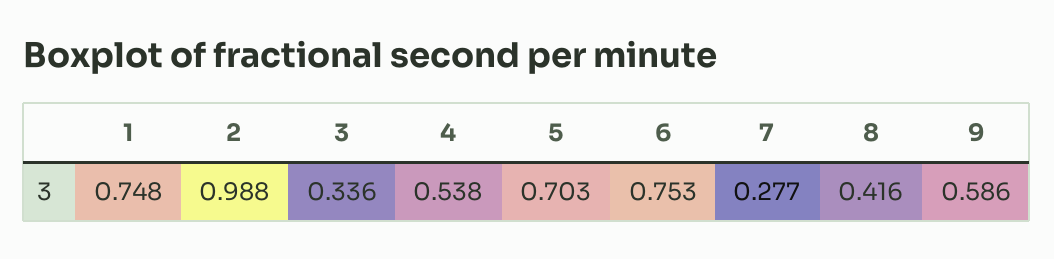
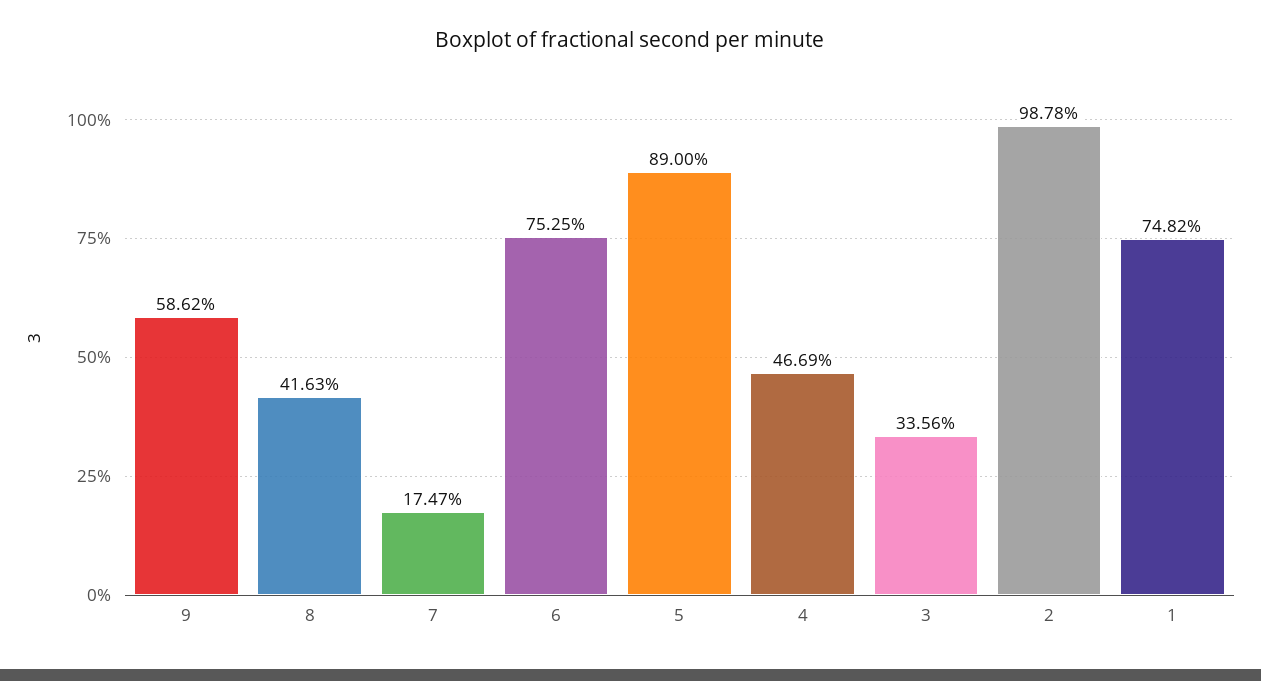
  {
    "1": 0.7482,
    "2": 0.9878,
    "3": 0.3356,
-   "4": 0.538,
+   "4": 0.4669,
-   "5": 0.703,
+   "5": 0.89,
    "6": 0.7525,
-   "7": 0.277,
+   "7": 0.1747,
    "8": 0.4163,
    "9": 0.5862
  }

